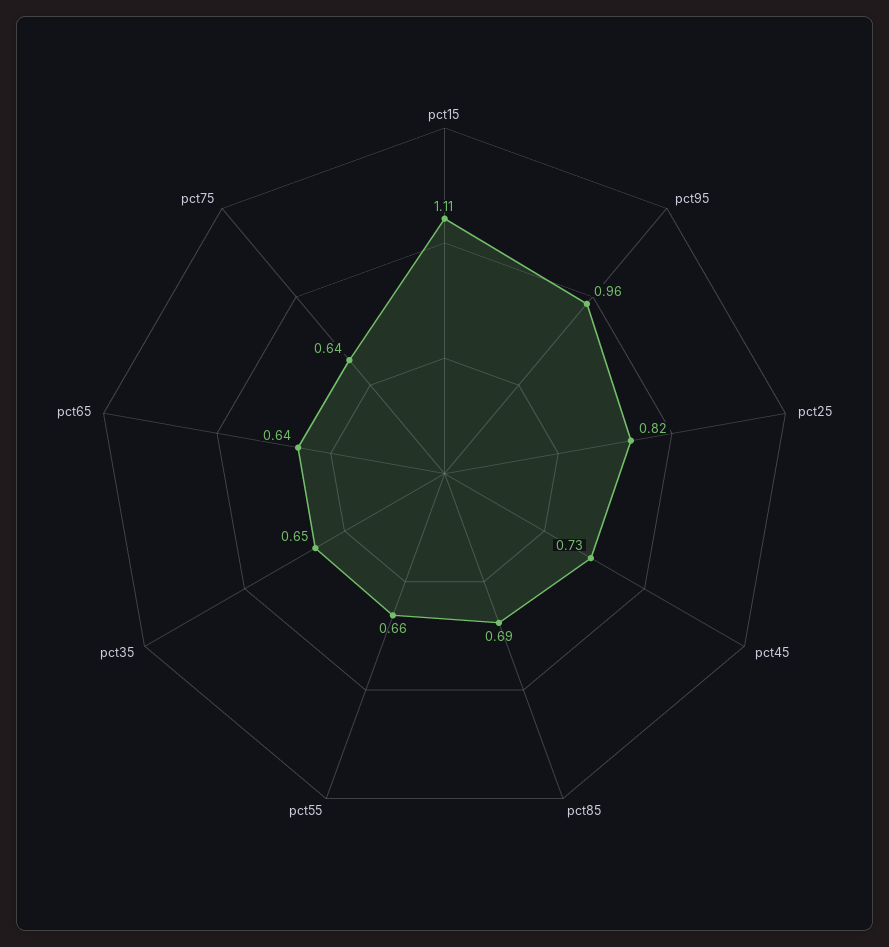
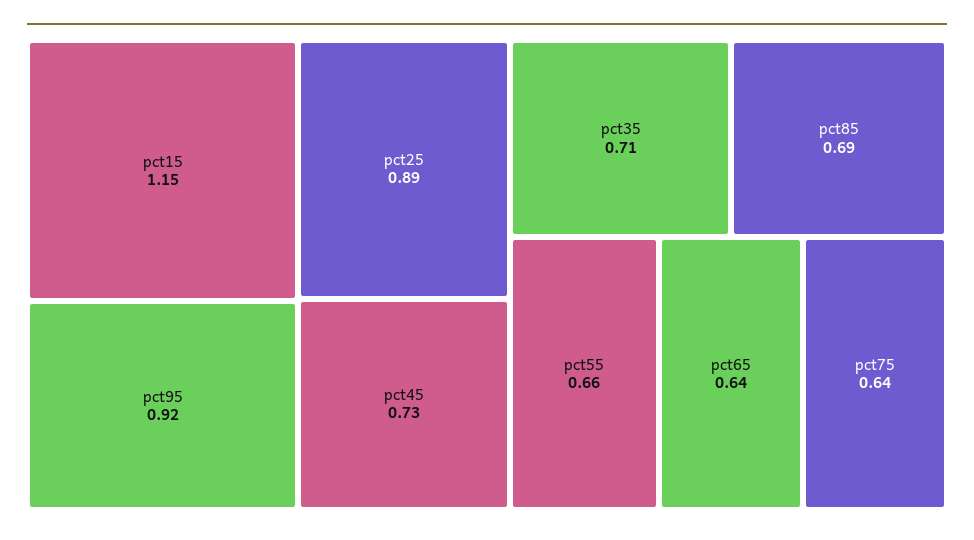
  {
-   "pct15": 1.11,
+   "pct15": 1.15,
-   "pct95": 0.96,
+   "pct95": 0.92,
-   "pct25": 0.82,
+   "pct25": 0.89,
    "pct45": 0.73,
    "pct85": 0.69,
    "pct55": 0.66,
-   "pct35": 0.65,
+   "pct35": 0.71,
    "pct65": 0.64,
    "pct75": 0.64
  }

